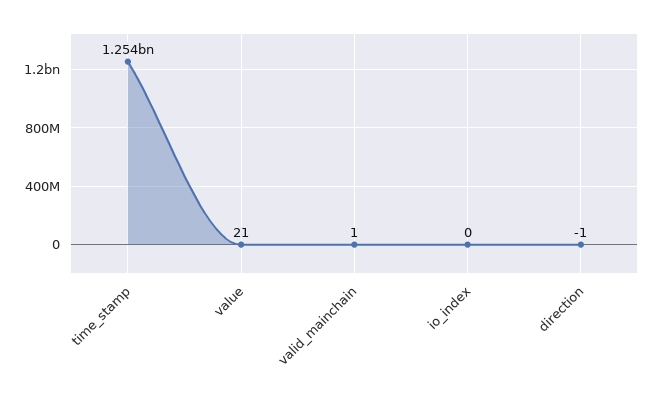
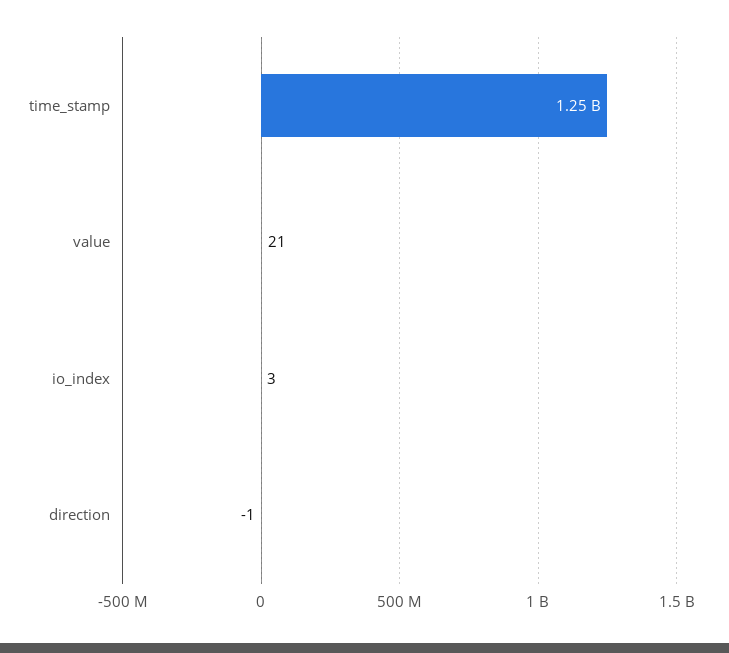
  {
    "time_stamp": 1254000000,
    "value": 21,
-   "valid_mainchain": 1,
-   "io_index": 0,
+   "io_index": 3,
    "direction": -1
  }

